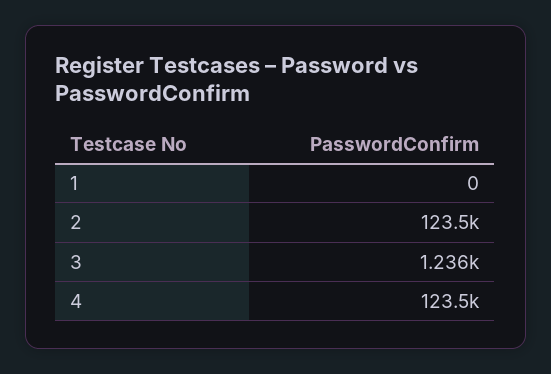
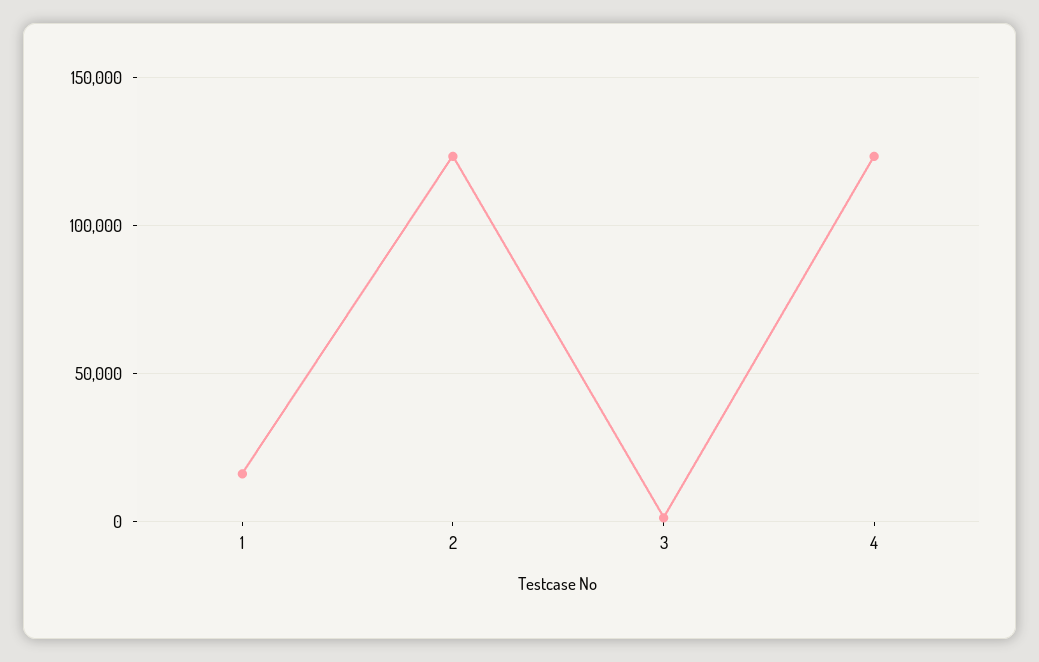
  {
-   "1": 0,
+   "1": 15000,
    "2": 123500,
    "3": 1236,
    "4": 123500
  }

